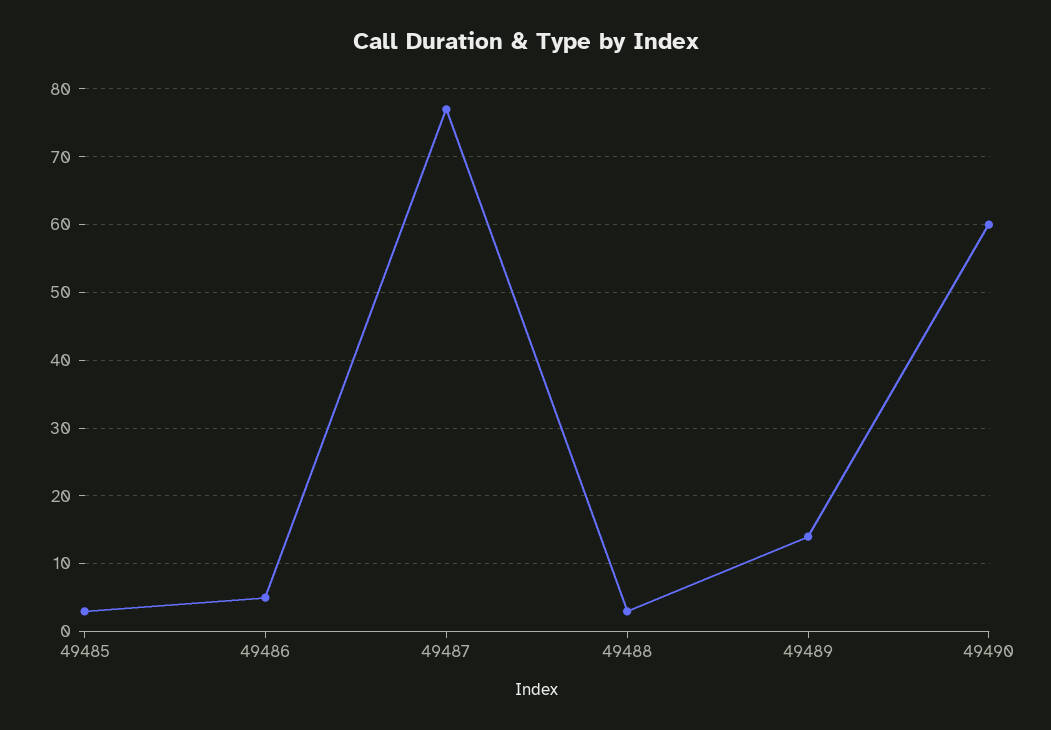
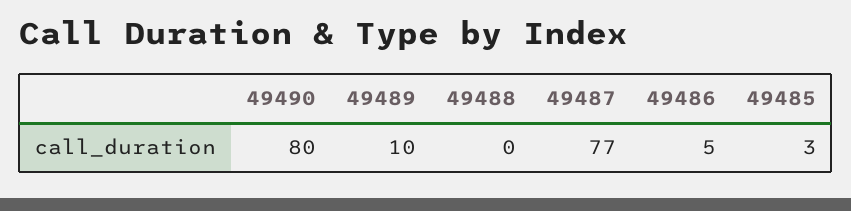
  {
    "49485": 3,
    "49486": 5,
    "49487": 77,
-   "49488": 3,
+   "49488": 0,
-   "49489": 14,
+   "49489": 10,
-   "49490": 60
+   "49490": 80
  }

